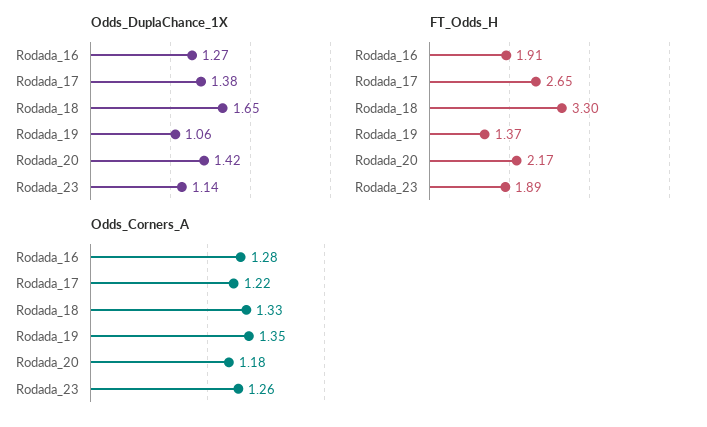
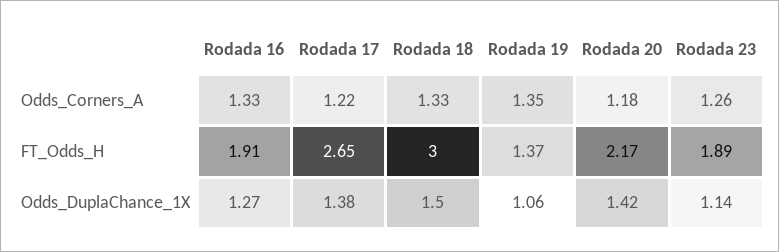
  {
    "Odds_DuplaChance_1X": {
      "Rodada_16": 1.27,
      "Rodada_17": 1.38,
-     "Rodada_18": 1.65,
+     "Rodada_18": 1.5,
      "Rodada_19": 1.06,
      "Rodada_20": 1.42,
      "Rodada_23": 1.14
    },
    "FT_Odds_H": {
      "Rodada_16": 1.91,
      "Rodada_17": 2.65,
-     "Rodada_18": 3.3,
+     "Rodada_18": 3,
      "Rodada_19": 1.37,
      "Rodada_20": 2.17,
      "Rodada_23": 1.89
    },
    "Odds_Corners_A": {
-     "Rodada_16": 1.28,
+     "Rodada_16": 1.33,
      "Rodada_17": 1.22,
      "Rodada_18": 1.33,
      "Rodada_19": 1.35,
      "Rodada_20": 1.18,
      "Rodada_23": 1.26
    }
  }

